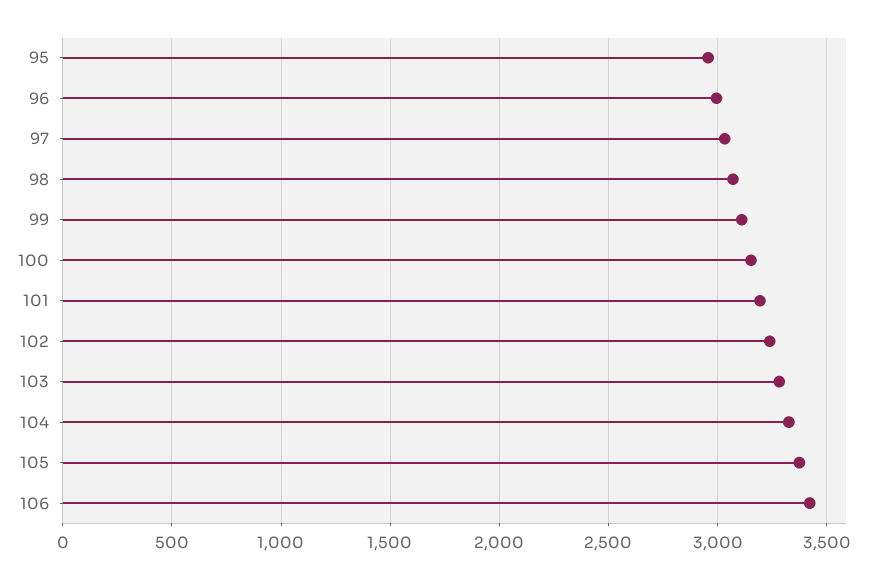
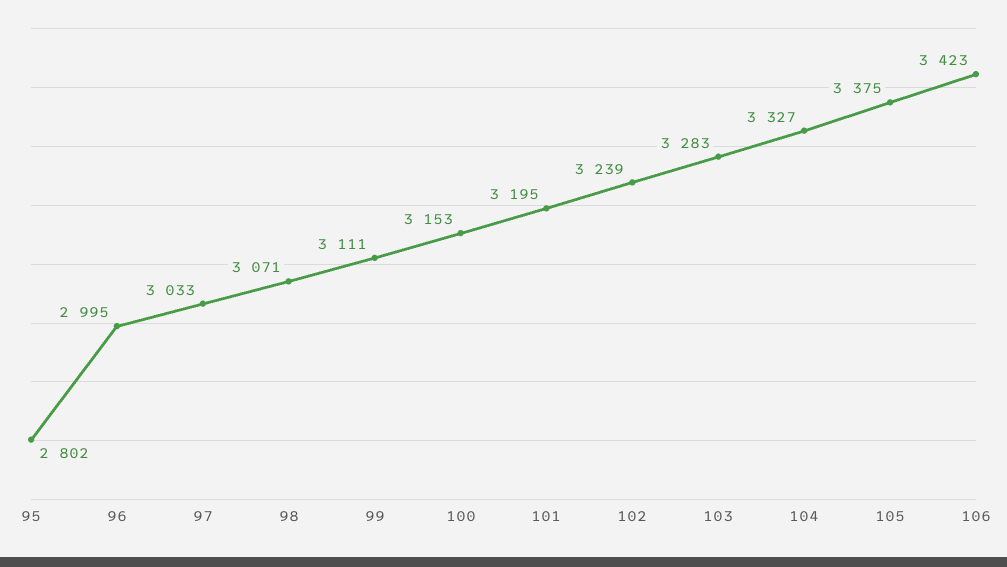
  {
-   "95": 2950,
+   "95": 2802,
    "96": 2995,
    "97": 3033,
    "98": 3071,
    "99": 3111,
    "100": 3153,
    "101": 3195,
    "102": 3239,
    "103": 3283,
    "104": 3327,
    "105": 3375,
    "106": 3423
  }

